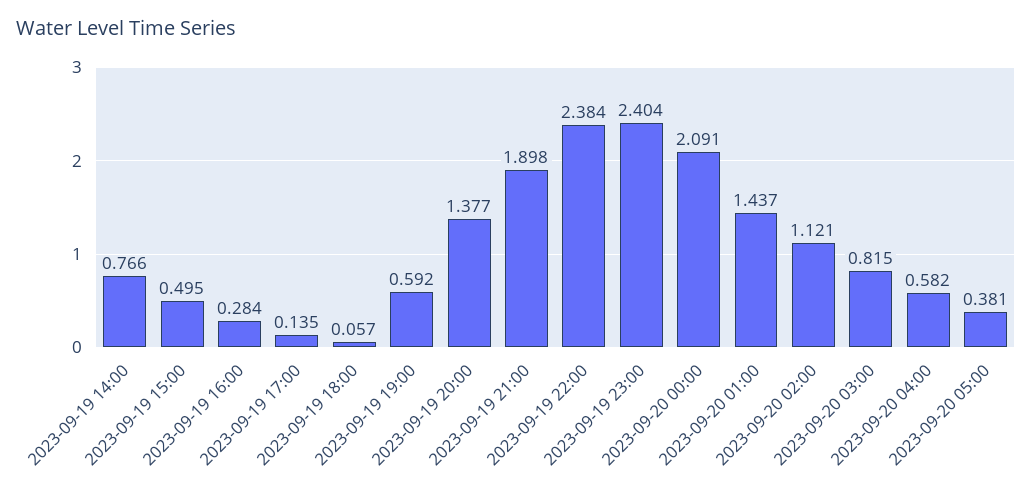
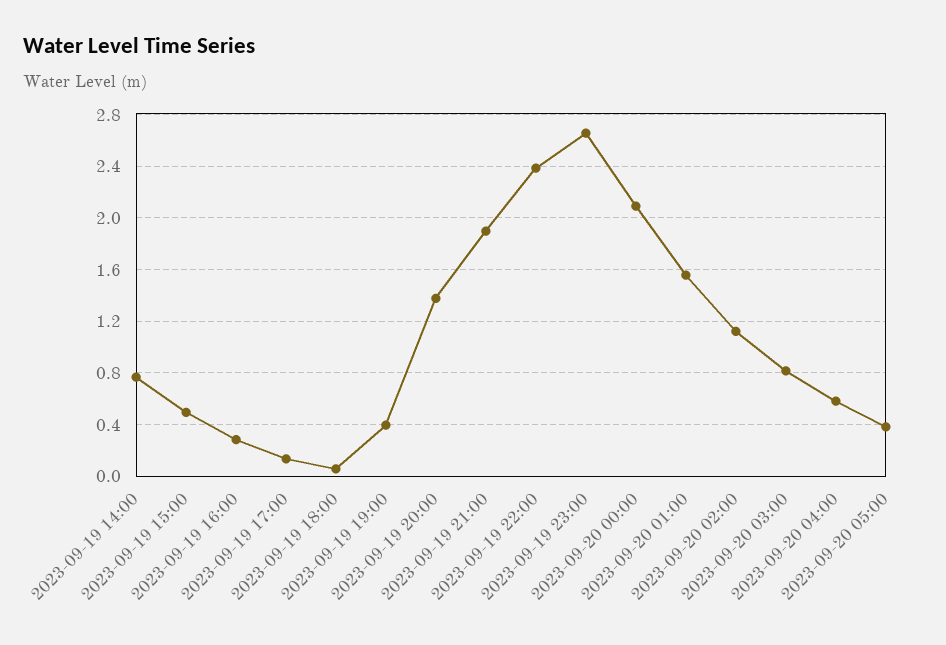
  {
    "2023-09-19 14:00": 0.766,
    "2023-09-19 15:00": 0.495,
    "2023-09-19 16:00": 0.284,
    "2023-09-19 17:00": 0.135,
    "2023-09-19 18:00": 0.057,
-   "2023-09-19 19:00": 0.592,
+   "2023-09-19 19:00": 0.4,
    "2023-09-19 20:00": 1.377,
    "2023-09-19 21:00": 1.898,
    "2023-09-19 22:00": 2.384,
-   "2023-09-19 23:00": 2.404,
+   "2023-09-19 23:00": 2.65,
    "2023-09-20 00:00": 2.091,
-   "2023-09-20 01:00": 1.437,
+   "2023-09-20 01:00": 1.55,
    "2023-09-20 02:00": 1.121,
    "2023-09-20 03:00": 0.815,
    "2023-09-20 04:00": 0.582,
    "2023-09-20 05:00": 0.381
  }

